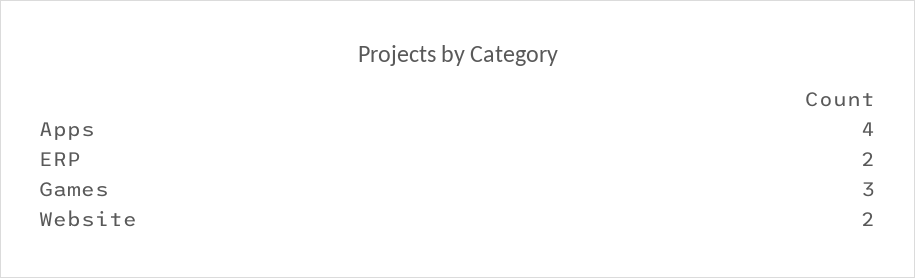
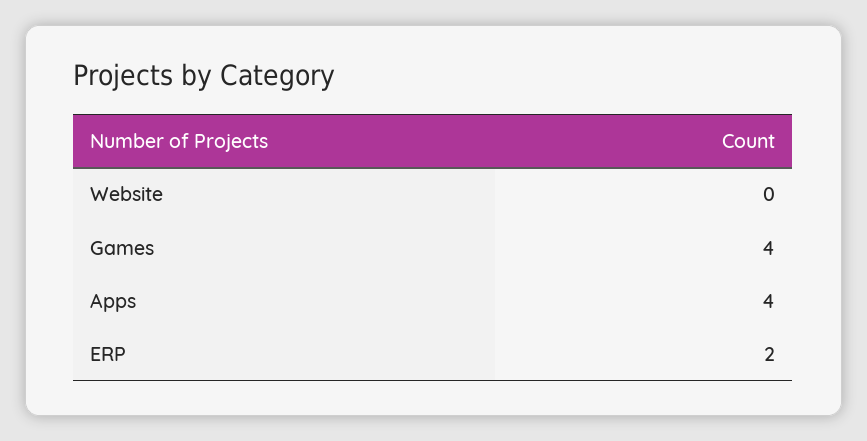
  {
    "Apps": 4,
    "ERP": 2,
-   "Games": 3,
+   "Games": 4,
-   "Website": 2
+   "Website": 0
  }

